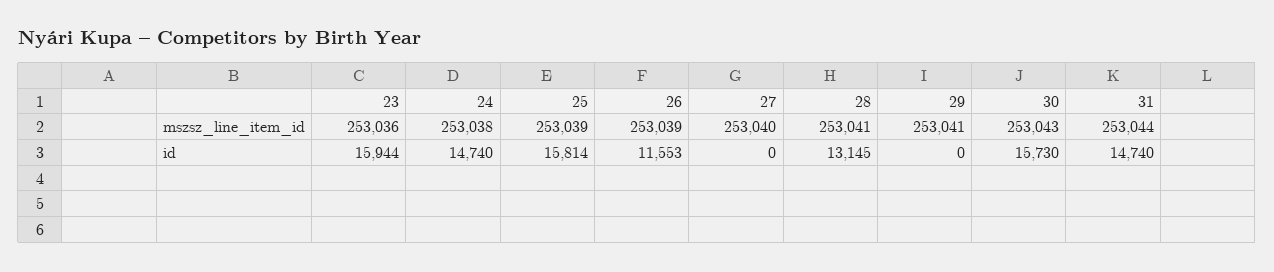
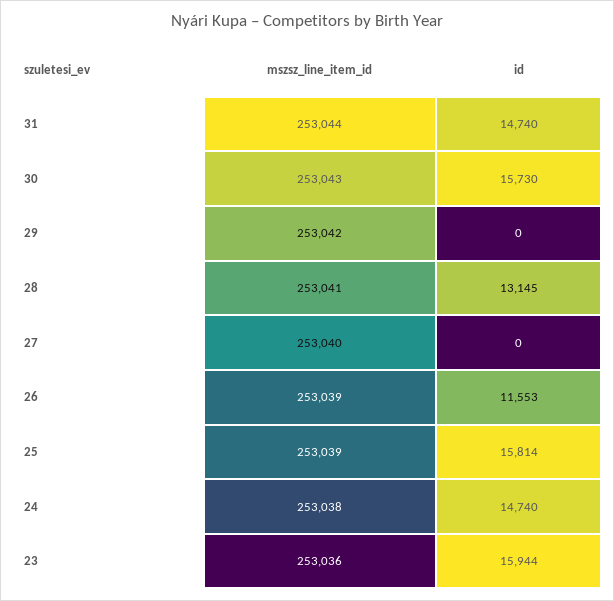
  {
    "23": {
      "mszsz_line_item_id": 253036,
      "id": 15944
    },
    "24": {
      "mszsz_line_item_id": 253038,
      "id": 14740
    },
    "25": {
      "mszsz_line_item_id": 253039,
      "id": 15814
    },
    "26": {
      "mszsz_line_item_id": 253039,
      "id": 11553
    },
    "27": {
      "mszsz_line_item_id": 253040,
      "id": 0
    },
    "28": {
      "mszsz_line_item_id": 253041,
      "id": 13145
    },
    "29": {
-     "mszsz_line_item_id": 253041,
+     "mszsz_line_item_id": 253042,
      "id": 0
    },
    "30": {
      "mszsz_line_item_id": 253043,
      "id": 15730
    },
    "31": {
      "mszsz_line_item_id": 253044,
      "id": 14740
    }
  }

